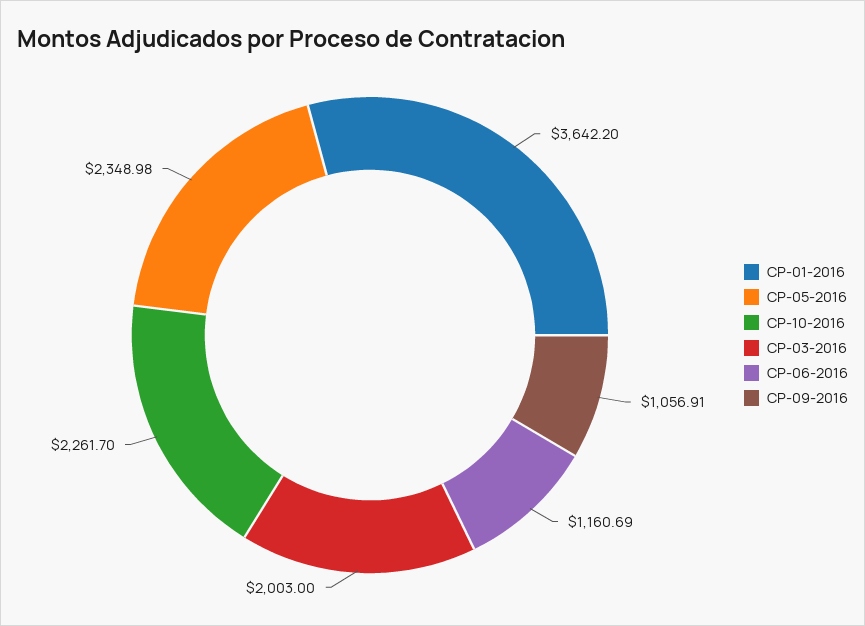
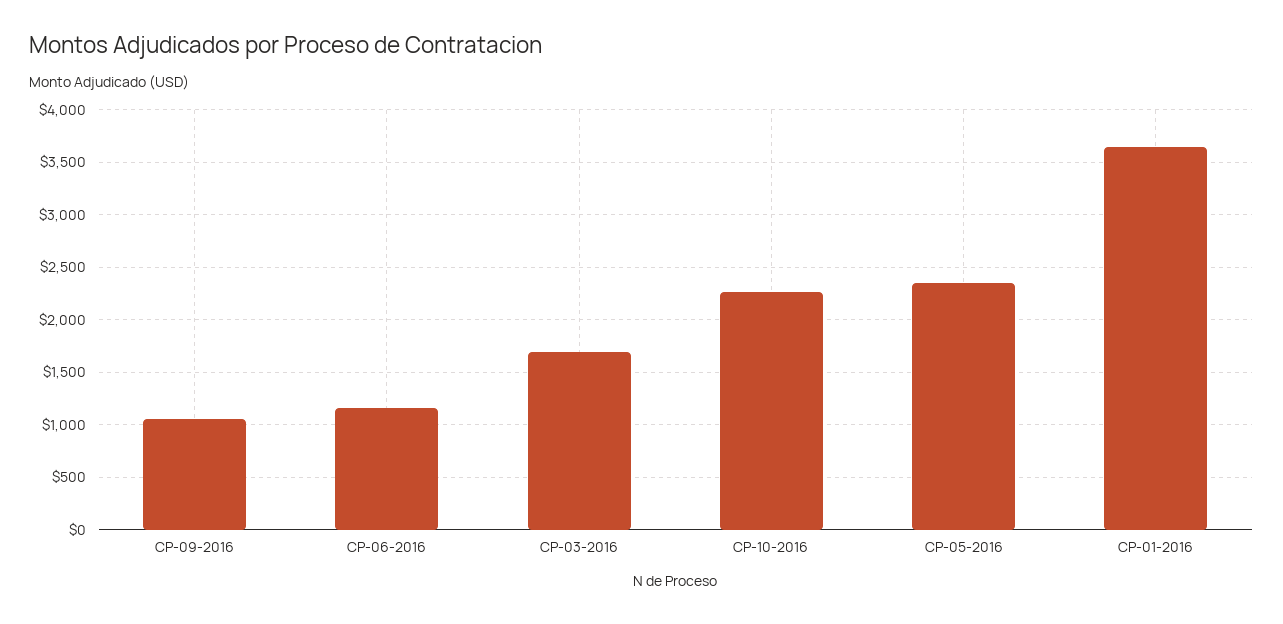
  {
    "CP-01-2016": 3642.2,
    "CP-05-2016": 2348.98,
    "CP-10-2016": 2261.7,
-   "CP-03-2016": 2003,
+   "CP-03-2016": 1700,
    "CP-06-2016": 1160.69,
    "CP-09-2016": 1056.91
  }

